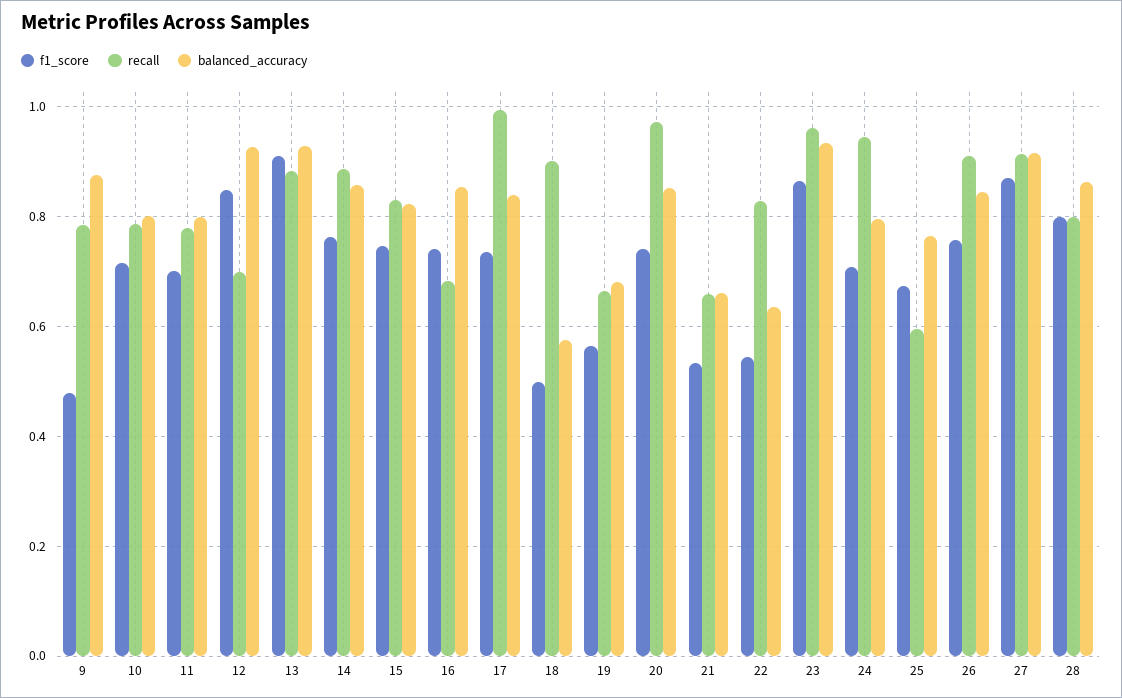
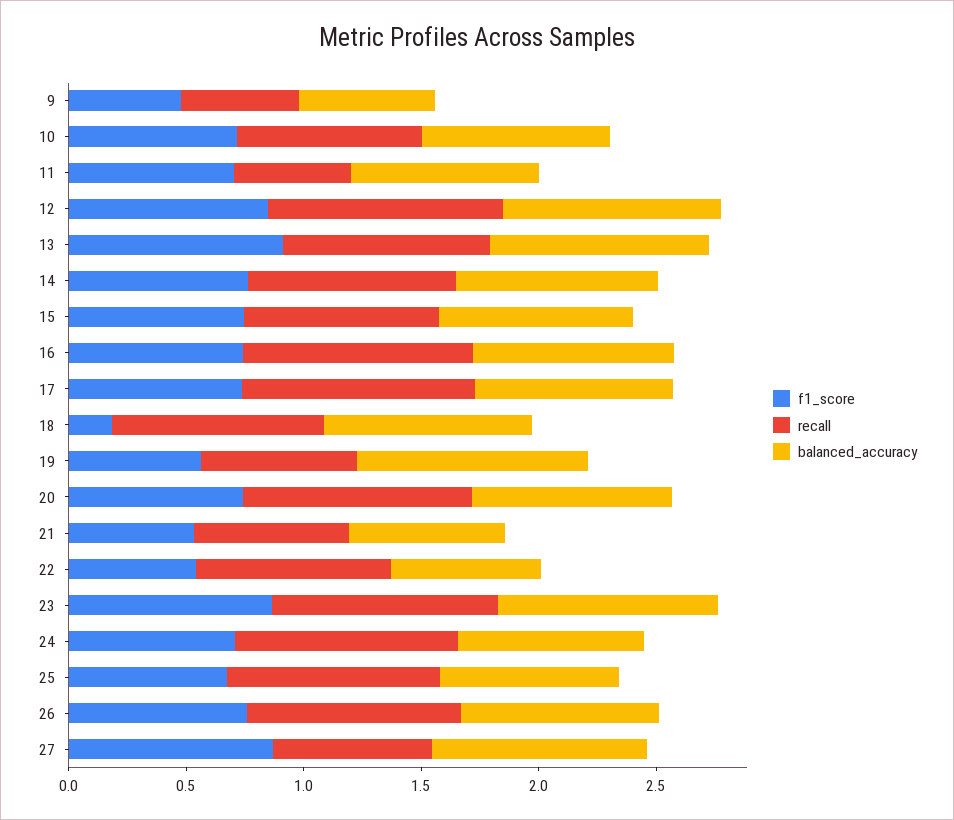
  {
    "f1_score": {
      "9": 0.48,
      "10": 0.72,
      "11": 0.7,
      "12": 0.84,
      "13": 0.92,
      "14": 0.76,
      "15": 0.74,
      "16": 0.74,
      "17": 0.74,
-     "18": 0.5,
+     "18": 0.2,
      "19": 0.56,
      "20": 0.74,
      "21": 0.54,
      "22": 0.54,
      "23": 0.86,
      "24": 0.7,
      "25": 0.68,
      "26": 0.76,
-     "27": 0.86,
+     "27": 0.86
-     "28": 0.8
    },
    "recall": {
-     "9": 0.78,
+     "9": 0.5,
      "10": 0.78,
-     "11": 0.78,
+     "11": 0.5,
-     "12": 0.7,
+     "12": 1,
      "13": 0.88,
      "14": 0.88,
      "15": 0.84,
-     "16": 0.68,
+     "16": 1,
      "17": 1,
      "18": 0.9,
      "19": 0.66,
      "20": 0.98,
      "21": 0.66,
      "22": 0.82,
      "23": 0.96,
      "24": 0.94,
-     "25": 0.6,
+     "25": 0.9,
      "26": 0.92,
-     "27": 0.92,
+     "27": 0.7
-     "28": 0.8
    },
    "balanced_accuracy": {
-     "9": 0.88,
+     "9": 0.6,
      "10": 0.8,
      "11": 0.8,
      "12": 0.92,
      "13": 0.92,
      "14": 0.86,
      "15": 0.82,
      "16": 0.86,
      "17": 0.84,
-     "18": 0.58,
+     "18": 0.9,
-     "19": 0.68,
+     "19": 1,
      "20": 0.86,
      "21": 0.66,
      "22": 0.64,
      "23": 0.94,
      "24": 0.8,
      "25": 0.76,
      "26": 0.84,
-     "27": 0.92,
+     "27": 0.92
-     "28": 0.86
    }
  }

